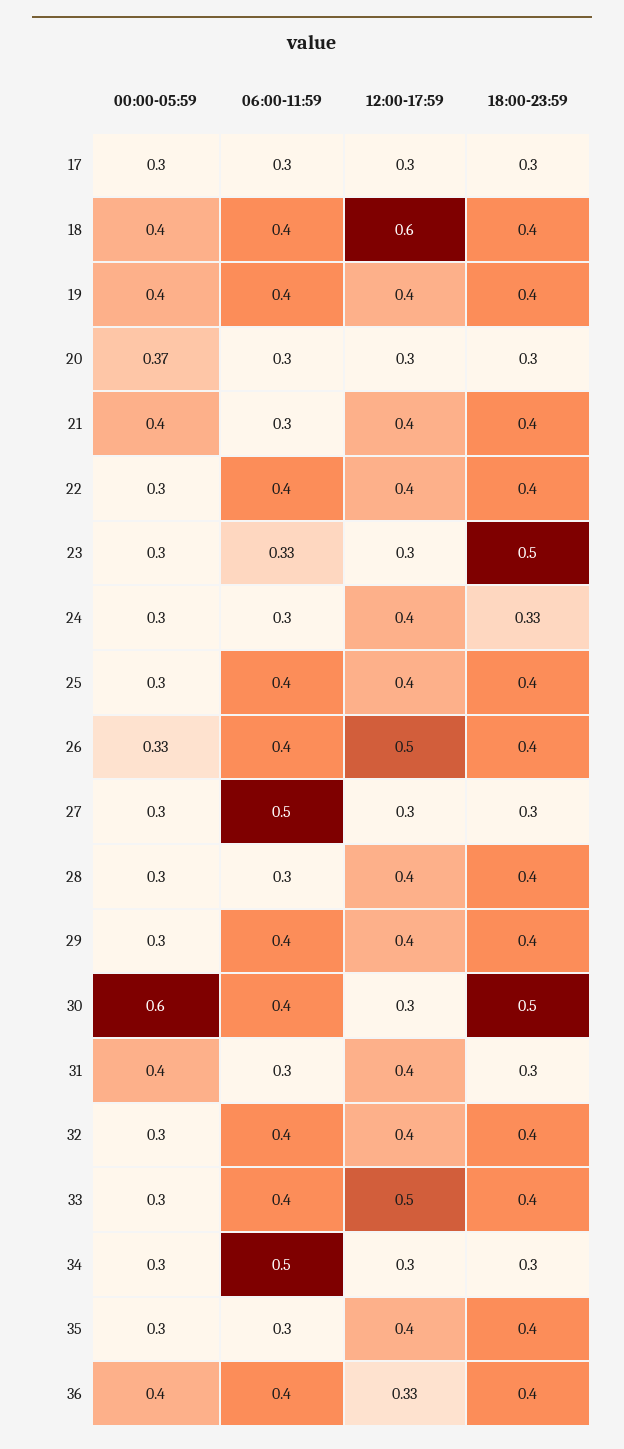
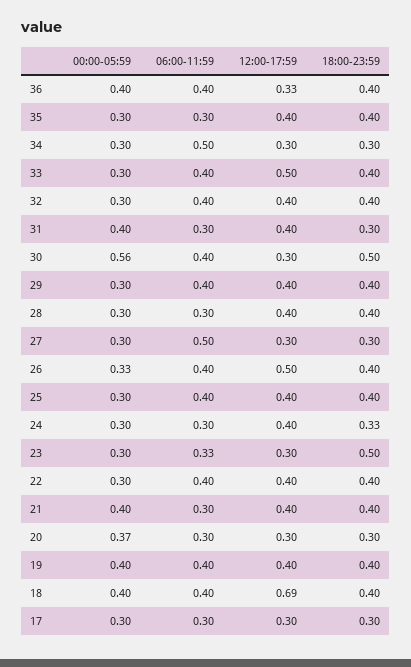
  {
    "00:00-05:59": {
      "17": 0.3,
      "18": 0.4,
      "19": 0.4,
      "20": 0.37,
      "21": 0.4,
      "22": 0.3,
      "23": 0.3,
      "24": 0.3,
      "25": 0.3,
      "26": 0.33,
      "27": 0.3,
      "28": 0.3,
      "29": 0.3,
-     "30": 0.6,
+     "30": 0.56,
      "31": 0.4,
      "32": 0.3,
      "33": 0.3,
      "34": 0.3,
      "35": 0.3,
      "36": 0.4
    },
    "06:00-11:59": {
      "17": 0.3,
      "18": 0.4,
      "19": 0.4,
      "20": 0.3,
      "21": 0.3,
      "22": 0.4,
      "23": 0.33,
      "24": 0.3,
      "25": 0.4,
      "26": 0.4,
      "27": 0.5,
      "28": 0.3,
      "29": 0.4,
      "30": 0.4,
      "31": 0.3,
      "32": 0.4,
      "33": 0.4,
      "34": 0.5,
      "35": 0.3,
      "36": 0.4
    },
    "12:00-17:59": {
      "17": 0.3,
-     "18": 0.6,
+     "18": 0.69,
      "19": 0.4,
      "20": 0.3,
      "21": 0.4,
      "22": 0.4,
      "23": 0.3,
      "24": 0.4,
      "25": 0.4,
      "26": 0.5,
      "27": 0.3,
      "28": 0.4,
      "29": 0.4,
      "30": 0.3,
      "31": 0.4,
      "32": 0.4,
      "33": 0.5,
      "34": 0.3,
      "35": 0.4,
      "36": 0.33
    },
    "18:00-23:59": {
      "17": 0.3,
      "18": 0.4,
      "19": 0.4,
      "20": 0.3,
      "21": 0.4,
      "22": 0.4,
      "23": 0.5,
      "24": 0.33,
      "25": 0.4,
      "26": 0.4,
      "27": 0.3,
      "28": 0.4,
      "29": 0.4,
      "30": 0.5,
      "31": 0.3,
      "32": 0.4,
      "33": 0.4,
      "34": 0.3,
      "35": 0.4,
      "36": 0.4
    }
  }

